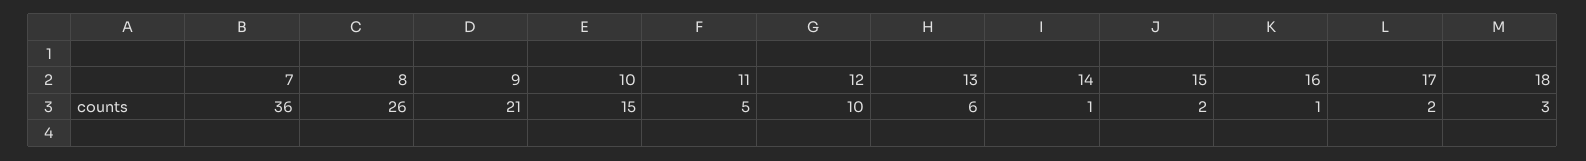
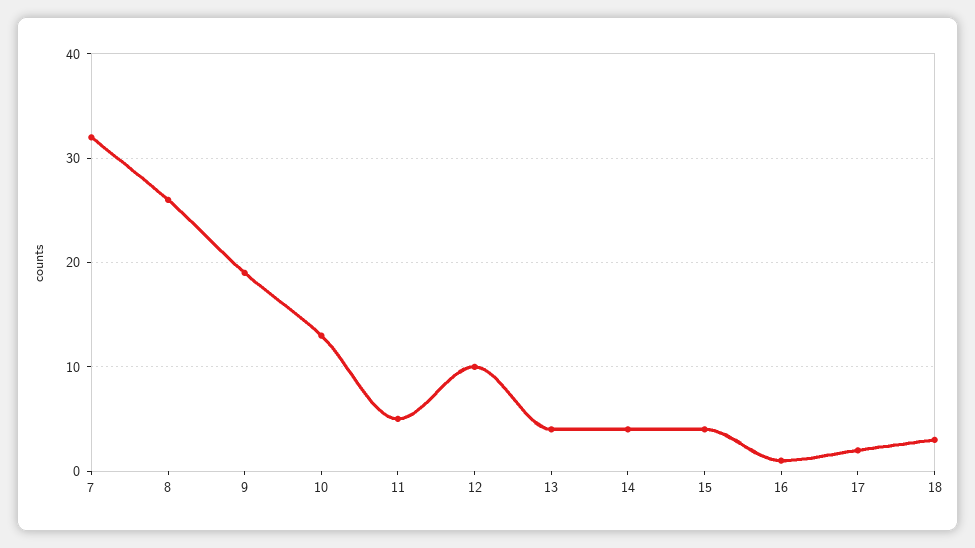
  {
-   "7": 36,
+   "7": 32,
    "8": 26,
-   "9": 21,
+   "9": 19,
-   "10": 15,
+   "10": 13,
    "11": 5,
    "12": 10,
-   "13": 6,
+   "13": 4,
-   "14": 1,
+   "14": 4,
-   "15": 2,
+   "15": 4,
    "16": 1,
    "17": 2,
    "18": 3
  }

